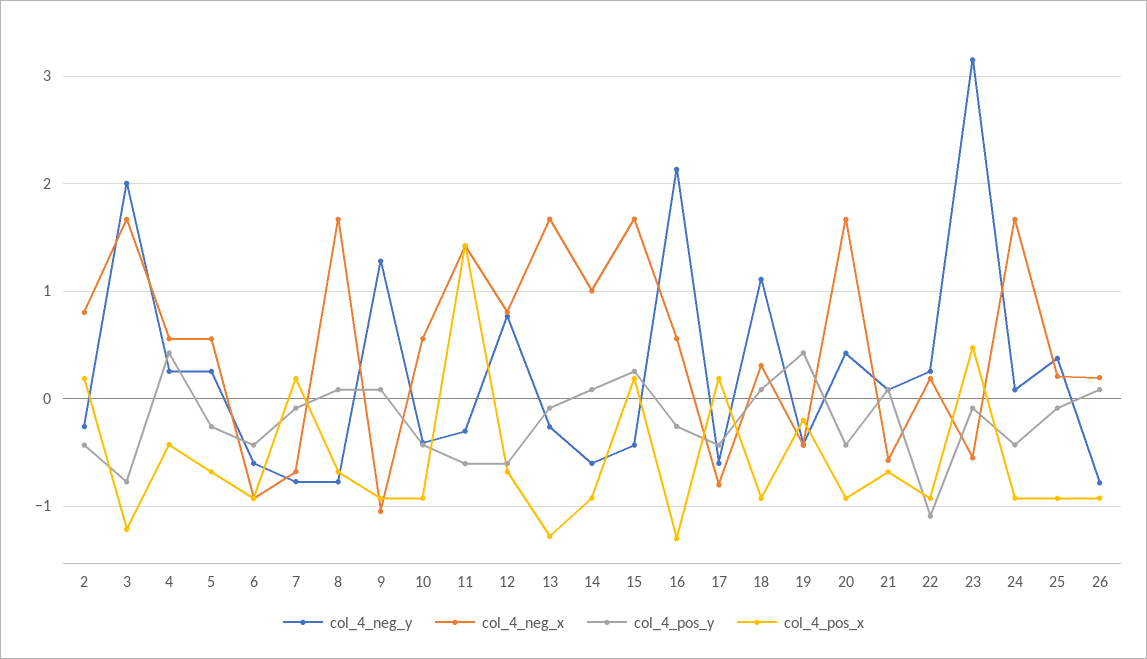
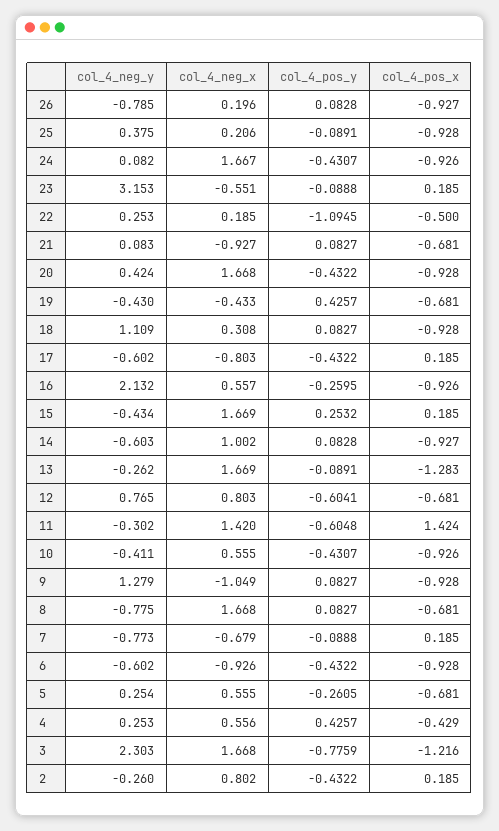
  {
    "col_4_neg_y": {
      "2": -0.26,
-     "3": 2,
+     "3": 2.303,
      "4": 0.253,
      "5": 0.254,
      "6": -0.602,
      "7": -0.773,
      "8": -0.775,
      "9": 1.279,
      "10": -0.411,
      "11": -0.302,
      "12": 0.765,
      "13": -0.262,
      "14": -0.603,
      "15": -0.434,
      "16": 2.132,
      "17": -0.602,
      "18": 1.109,
      "19": -0.43,
      "20": 0.424,
      "21": 0.083,
      "22": 0.253,
      "23": 3.153,
      "24": 0.082,
      "25": 0.375,
      "26": -0.785
    },
    "col_4_neg_x": {
      "2": 0.802,
      "3": 1.668,
      "4": 0.556,
      "5": 0.555,
      "6": -0.926,
      "7": -0.679,
      "8": 1.668,
      "9": -1.049,
      "10": 0.555,
      "11": 1.42,
      "12": 0.803,
      "13": 1.669,
      "14": 1.002,
      "15": 1.669,
      "16": 0.557,
      "17": -0.803,
      "18": 0.308,
      "19": -0.433,
      "20": 1.668,
-     "21": -0.6,
+     "21": -0.927,
      "22": 0.185,
      "23": -0.551,
      "24": 1.667,
      "25": 0.206,
      "26": 0.196
    },
    "col_4_pos_y": {
      "2": -0.4322,
      "3": -0.7759,
      "4": 0.4257,
      "5": -0.2605,
      "6": -0.4322,
      "7": -0.0888,
      "8": 0.0827,
      "9": 0.0827,
      "10": -0.4307,
      "11": -0.6048,
      "12": -0.6041,
      "13": -0.0891,
      "14": 0.0828,
      "15": 0.2532,
      "16": -0.2595,
      "17": -0.4322,
      "18": 0.0827,
      "19": 0.4257,
      "20": -0.4322,
      "21": 0.0827,
      "22": -1.0945,
      "23": -0.0888,
      "24": -0.4307,
      "25": -0.0891,
      "26": 0.0828
    },
    "col_4_pos_x": {
      "2": 0.185,
      "3": -1.216,
      "4": -0.429,
      "5": -0.681,
      "6": -0.928,
      "7": 0.185,
      "8": -0.681,
      "9": -0.928,
      "10": -0.926,
      "11": 1.424,
      "12": -0.681,
      "13": -1.283,
      "14": -0.927,
      "15": 0.185,
-     "16": -1.3,
+     "16": -0.926,
      "17": 0.185,
      "18": -0.928,
-     "19": -0.2,
+     "19": -0.681,
      "20": -0.928,
      "21": -0.681,
-     "22": -0.9,
+     "22": -0.5,
-     "23": 0.5,
+     "23": 0.185,
      "24": -0.926,
      "25": -0.928,
      "26": -0.927
    }
  }

